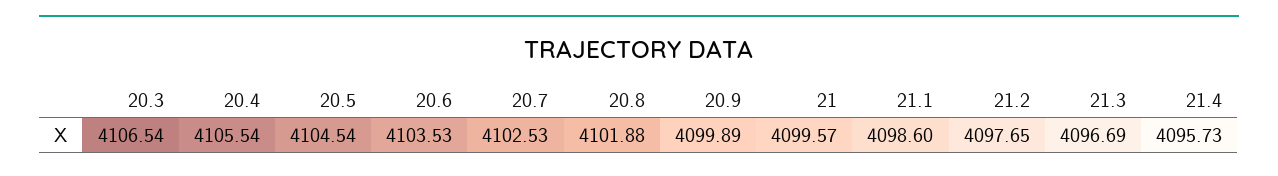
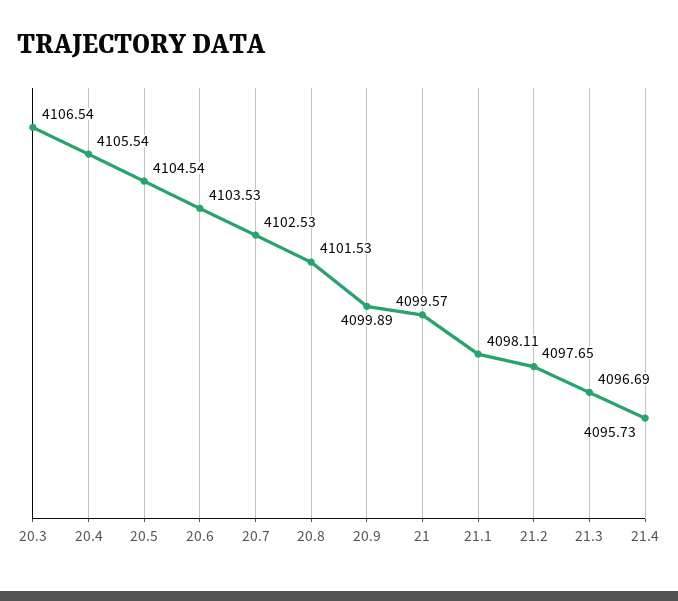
  {
    "20.3": 4106.54,
    "20.4": 4105.54,
    "20.5": 4104.54,
    "20.6": 4103.53,
    "20.7": 4102.53,
-   "20.8": 4101.88,
+   "20.8": 4101.53,
    "20.9": 4099.89,
    "21": 4099.57,
-   "21.1": 4098.6,
+   "21.1": 4098.11,
    "21.2": 4097.65,
    "21.3": 4096.69,
    "21.4": 4095.73
  }

